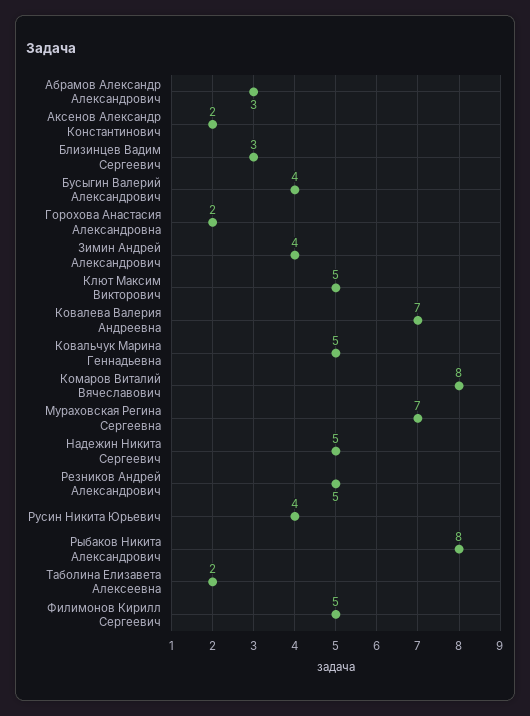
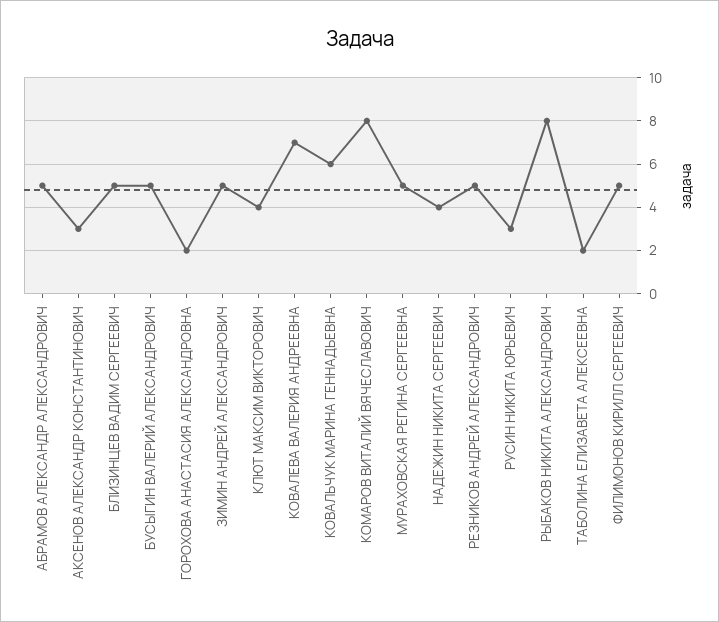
  {
-   "Абрамов Александр Александрович": 3,
+   "Абрамов Александр Александрович": 5,
-   "Аксенов Александр Константинович": 2,
+   "Аксенов Александр Константинович": 3,
-   "Близинцев Вадим Сергеевич": 3,
+   "Близинцев Вадим Сергеевич": 5,
-   "Бусыгин Валерий Александрович": 4,
+   "Бусыгин Валерий Александрович": 5,
    "Горохова Анастасия Александровна": 2,
-   "Зимин Андрей Александрович": 4,
+   "Зимин Андрей Александрович": 5,
-   "Клют Максим Викторович": 5,
+   "Клют Максим Викторович": 4,
    "Ковалева Валерия Андреевна": 7,
-   "Ковальчук Марина Геннадьевна": 5,
+   "Ковальчук Марина Геннадьевна": 6,
    "Комаров Виталий Вячеславович": 8,
-   "Мураховская Регина Сергеевна": 7,
+   "Мураховская Регина Сергеевна": 5,
-   "Надежин Никита Сергеевич": 5,
+   "Надежин Никита Сергеевич": 4,
    "Резников Андрей Александрович": 5,
-   "Русин Никита Юрьевич": 4,
+   "Русин Никита Юрьевич": 3,
    "Рыбаков Никита Александрович": 8,
    "Таболина Елизавета Алексеевна": 2,
    "Филимонов Кирилл Сергеевич": 5
  }

